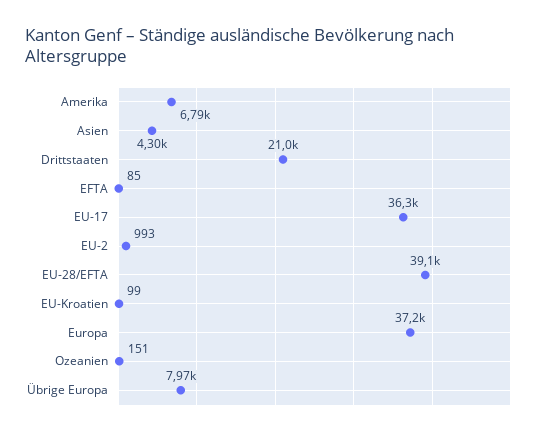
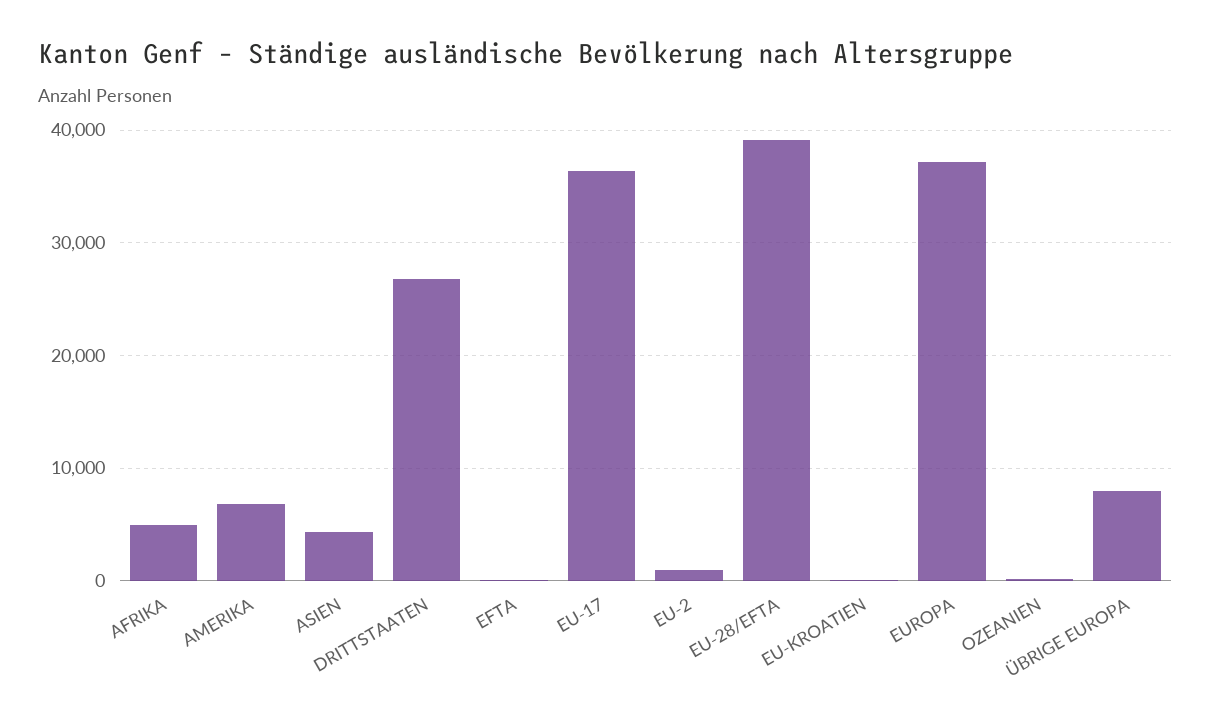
  {
    "Amerika": 6790,
    "Asien": 4300,
-   "Drittstaaten": 21000,
+   "Drittstaaten": 27000,
    "EFTA": 85,
    "EU-17": 36300,
    "EU-2": 993,
    "EU-28/EFTA": 39100,
    "EU-Kroatien": 99,
    "Europa": 37200,
    "Ozeanien": 151,
-   "Übrige Europa": 7970
+   "Übrige Europa": 7970,
+   "AFRIKA": 5000
  }

